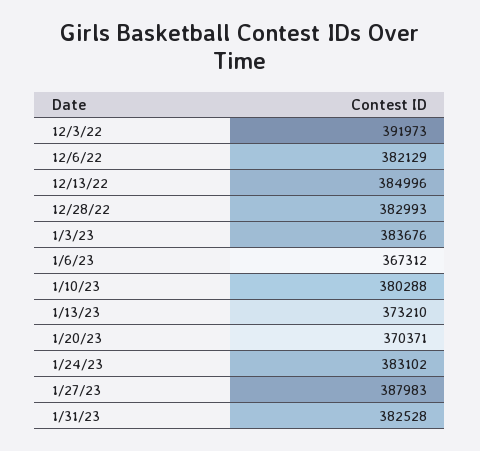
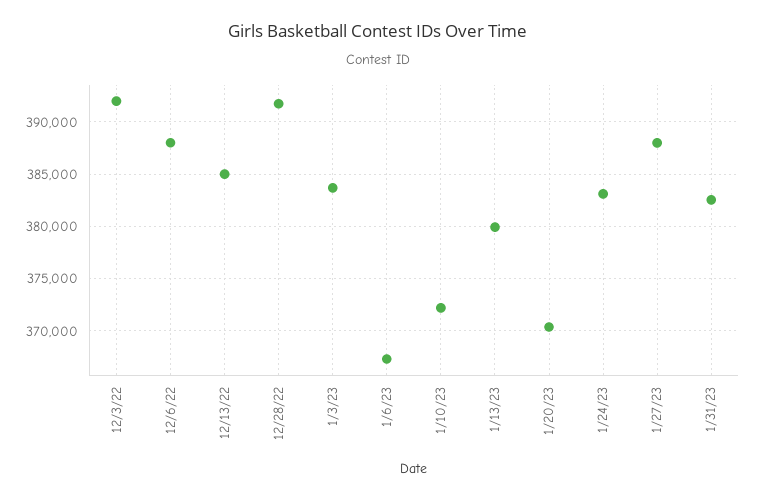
  {
    "12/3/22": 391973,
-   "12/6/22": 382129,
+   "12/6/22": 388000,
    "12/13/22": 384996,
-   "12/28/22": 382993,
+   "12/28/22": 392000,
    "1/3/23": 383676,
    "1/6/23": 367312,
-   "1/10/23": 380288,
+   "1/10/23": 372000,
-   "1/13/23": 373210,
+   "1/13/23": 380000,
    "1/20/23": 370371,
    "1/24/23": 383102,
    "1/27/23": 387983,
    "1/31/23": 382528
  }

